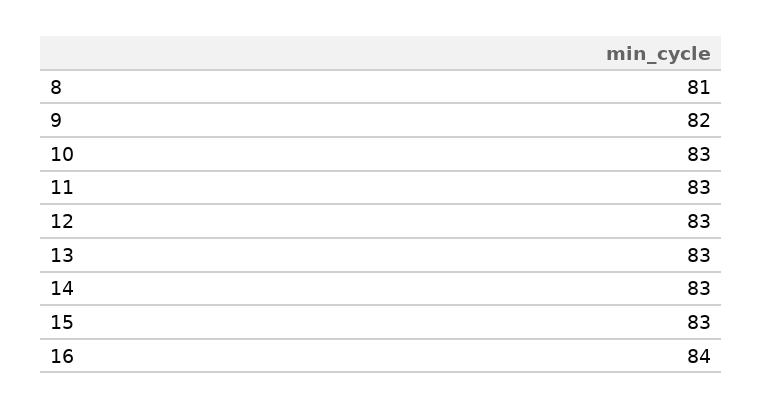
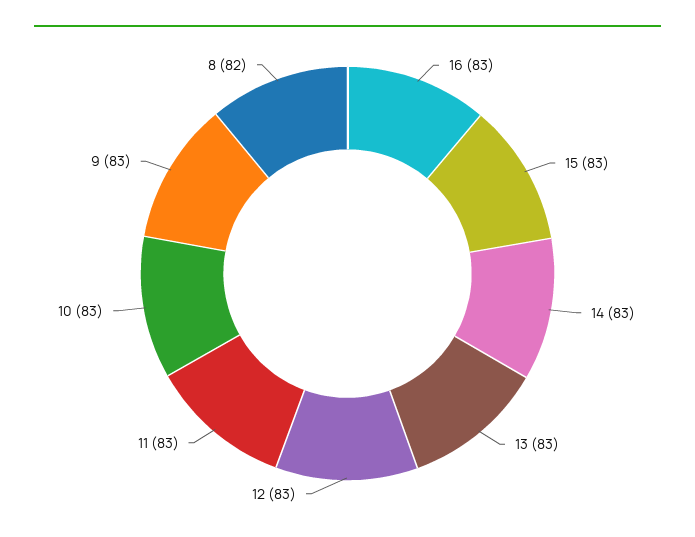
  {
-   "8": 81,
+   "8": 82,
-   "9": 82,
+   "9": 83,
    "10": 83,
    "11": 83,
    "12": 83,
    "13": 83,
    "14": 83,
    "15": 83,
-   "16": 84
+   "16": 83
  }

